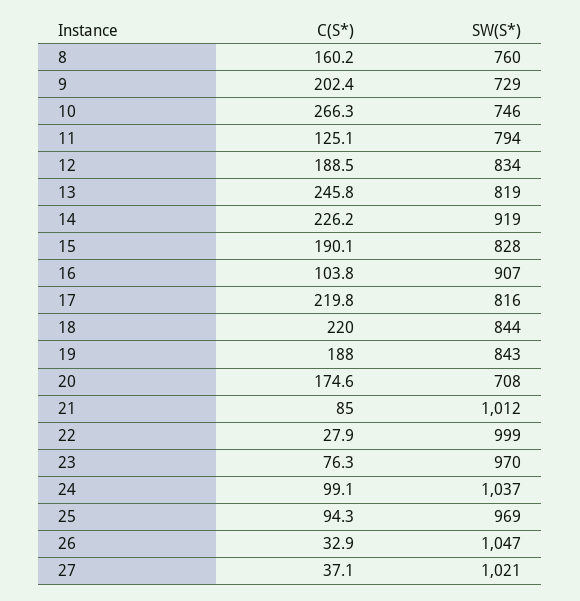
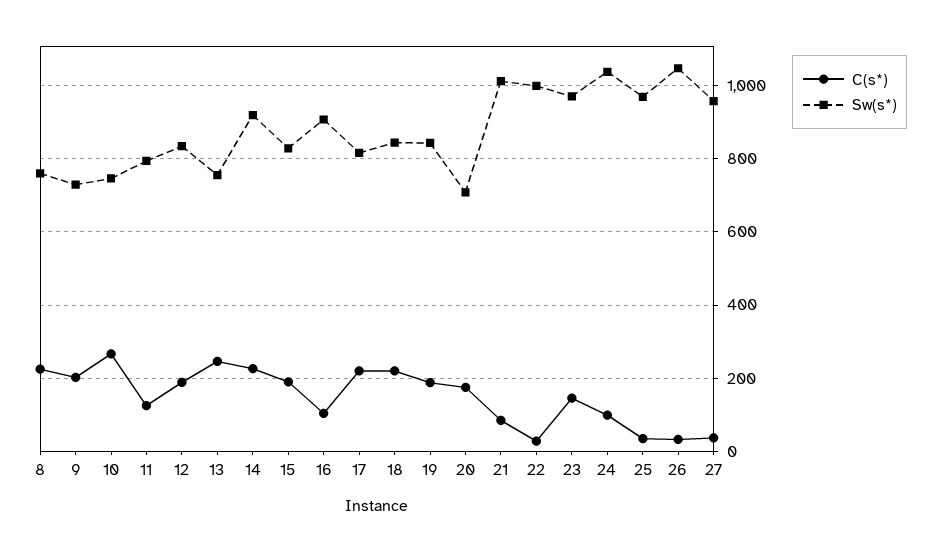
  {
    "C(S*)": {
-     "8": 160.2,
+     "8": 220,
      "9": 202.4,
      "10": 266.3,
      "11": 125.1,
      "12": 188.5,
      "13": 245.8,
      "14": 226.2,
      "15": 190.1,
      "16": 103.8,
      "17": 219.8,
      "18": 220,
      "19": 188,
      "20": 174.6,
      "21": 85,
      "22": 27.9,
-     "23": 76.3,
+     "23": 140,
      "24": 99.1,
-     "25": 94.3,
+     "25": 40,
      "26": 32.9,
      "27": 37.1
    },
    "SW(S*)": {
      "8": 760,
      "9": 729,
      "10": 746,
      "11": 794,
      "12": 834,
-     "13": 819,
+     "13": 760,
      "14": 919,
      "15": 828,
      "16": 907,
      "17": 816,
      "18": 844,
      "19": 843,
      "20": 708,
      "21": 1012,
      "22": 999,
      "23": 970,
      "24": 1037,
      "25": 969,
      "26": 1047,
-     "27": 1021
+     "27": 960
    }
  }

